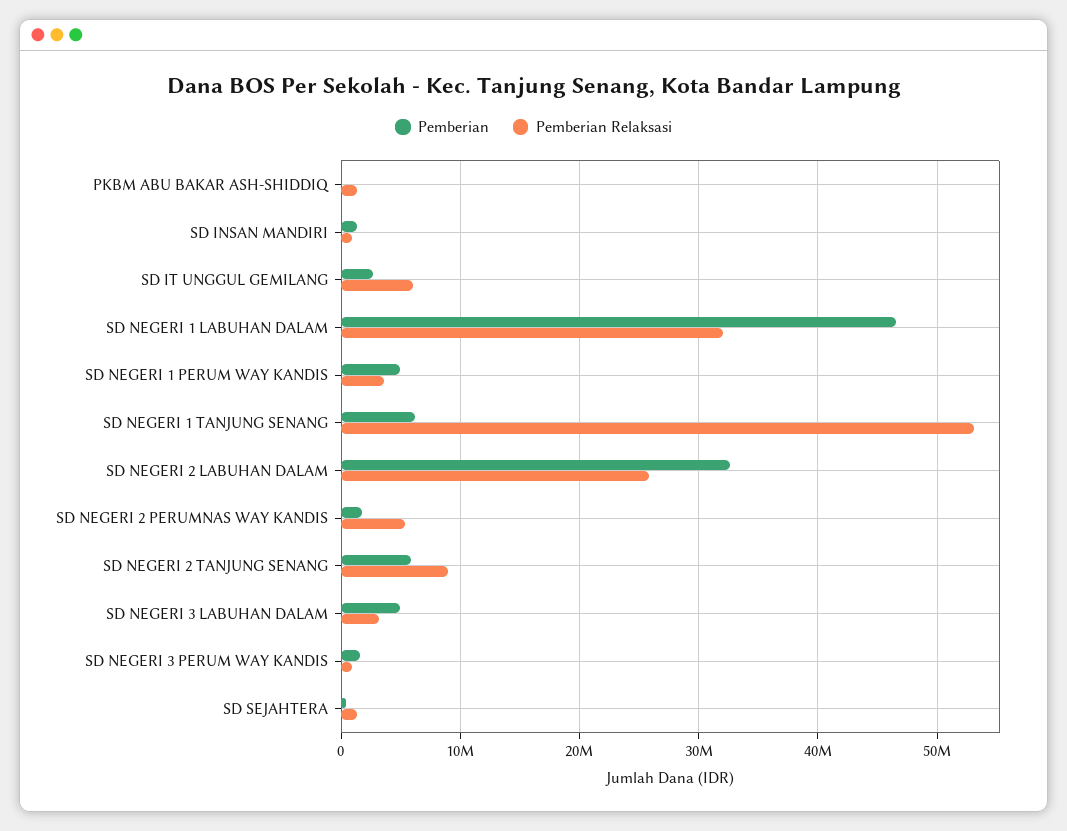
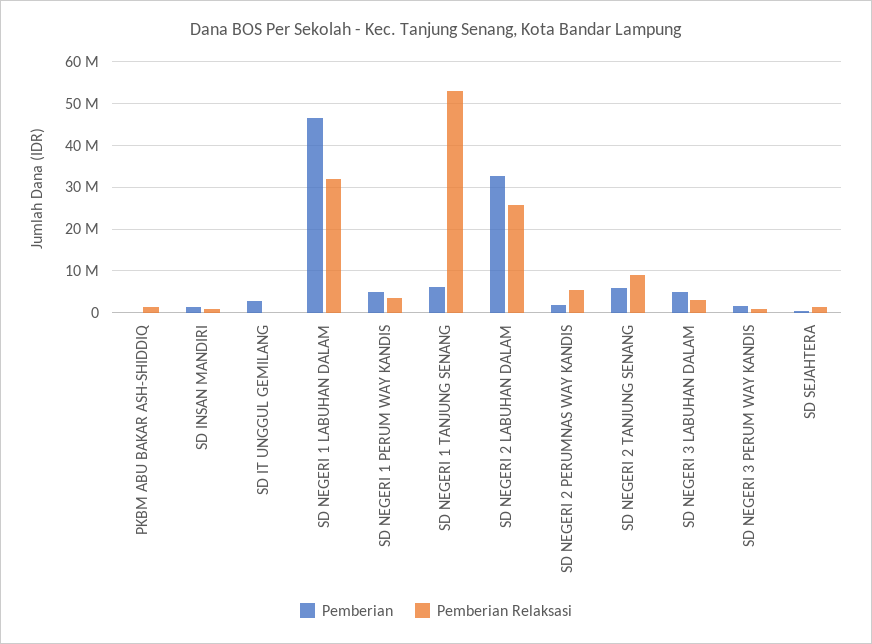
  {
    "Pemberian": {
      "PKBM ABU BAKAR ASH-SHIDDIQ": 0,
      "SD INSAN MANDIRI": 1000000,
      "SD IT UNGGUL GEMILANG": 3000000,
      "SD NEGERI 1 LABUHAN DALAM": 47000000,
      "SD NEGERI 1 PERUM WAY KANDIS": 5000000,
      "SD NEGERI 1 TANJUNG SENANG": 6000000,
      "SD NEGERI 2 LABUHAN DALAM": 33000000,
      "SD NEGERI 2 PERUMNAS WAY KANDIS": 2000000,
      "SD NEGERI 2 TANJUNG SENANG": 6000000,
      "SD NEGERI 3 LABUHAN DALAM": 5000000,
      "SD NEGERI 3 PERUM WAY KANDIS": 2000000,
      "SD SEJAHTERA": 0
    },
    "Pemberian Relaksasi": {
      "PKBM ABU BAKAR ASH-SHIDDIQ": 1000000,
      "SD INSAN MANDIRI": 1000000,
-     "SD IT UNGGUL GEMILANG": 6000000,
+     "SD IT UNGGUL GEMILANG": 0,
      "SD NEGERI 1 LABUHAN DALAM": 32000000,
      "SD NEGERI 1 PERUM WAY KANDIS": 4000000,
      "SD NEGERI 1 TANJUNG SENANG": 53000000,
      "SD NEGERI 2 LABUHAN DALAM": 26000000,
      "SD NEGERI 2 PERUMNAS WAY KANDIS": 5000000,
      "SD NEGERI 2 TANJUNG SENANG": 9000000,
      "SD NEGERI 3 LABUHAN DALAM": 3000000,
      "SD NEGERI 3 PERUM WAY KANDIS": 1000000,
      "SD SEJAHTERA": 1000000
    }
  }

